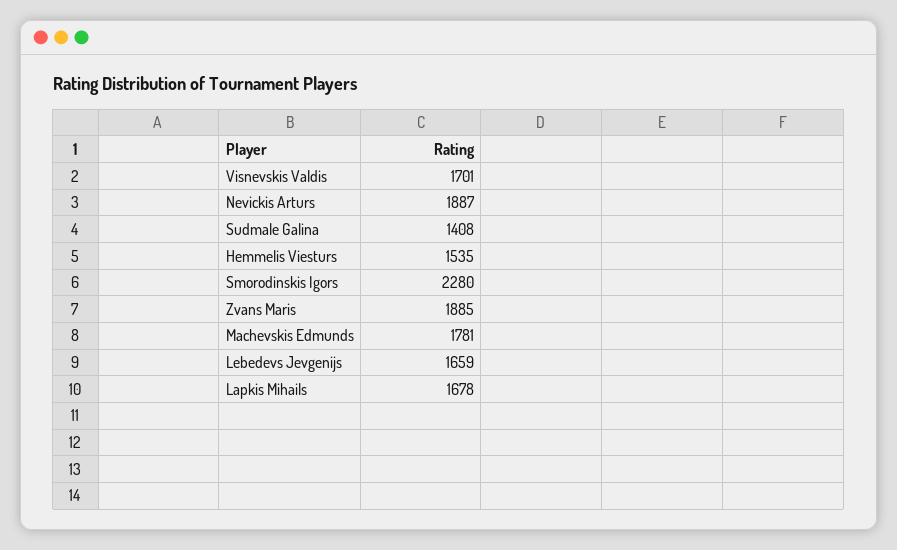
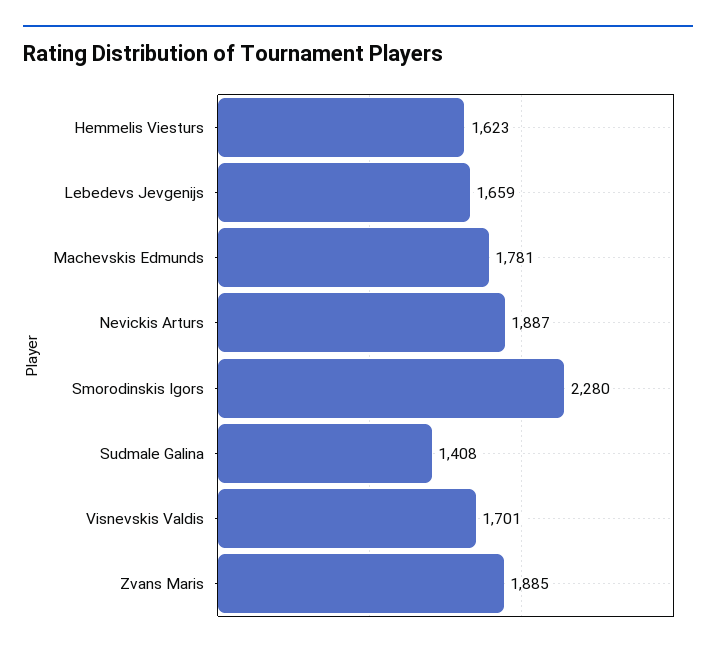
  {
    "Visnevskis Valdis": 1701,
    "Nevickis Arturs": 1887,
    "Sudmale Galina": 1408,
-   "Hemmelis Viesturs": 1535,
+   "Hemmelis Viesturs": 1623,
    "Smorodinskis Igors": 2280,
    "Zvans Maris": 1885,
    "Machevskis Edmunds": 1781,
-   "Lebedevs Jevgenijs": 1659,
+   "Lebedevs Jevgenijs": 1659
-   "Lapkis Mihails": 1678
  }

